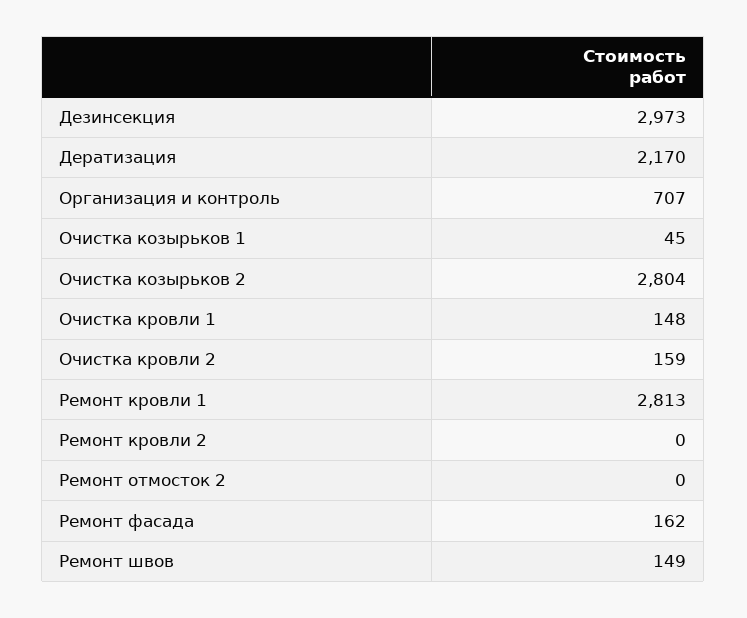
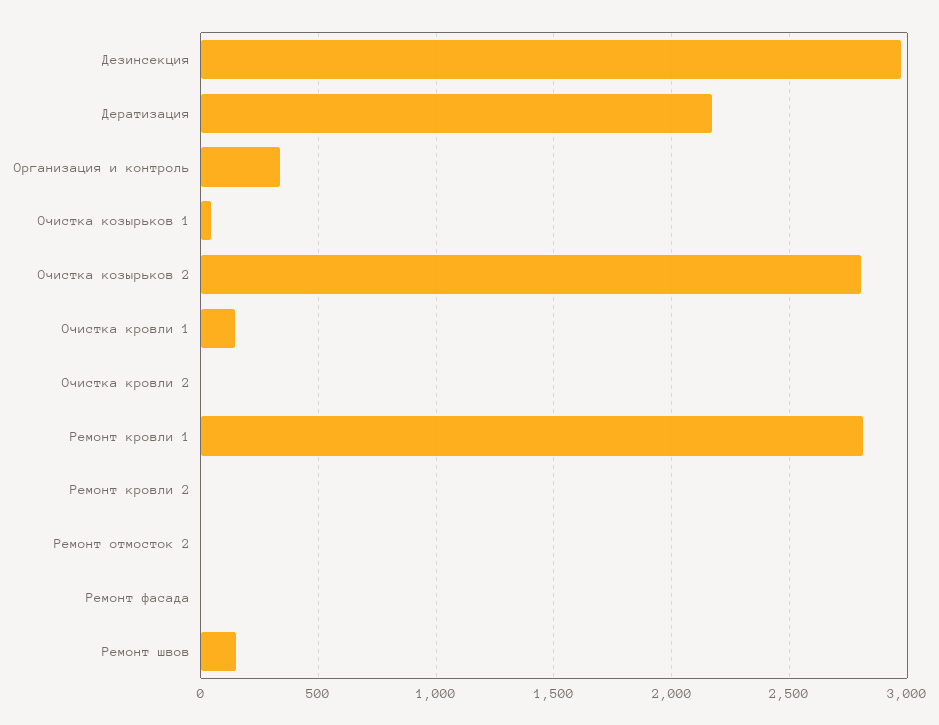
  {
    "Дезинсекция": 2973,
    "Дератизация": 2170,
-   "Организация и контроль": 707,
+   "Организация и контроль": 350,
    "Очистка козырьков 1": 45,
    "Очистка козырьков 2": 2804,
    "Очистка кровли 1": 148,
-   "Очистка кровли 2": 159,
+   "Очистка кровли 2": 0,
    "Ремонт кровли 1": 2813,
    "Ремонт кровли 2": 0,
    "Ремонт отмосток 2": 0,
-   "Ремонт фасада": 162,
+   "Ремонт фасада": 0,
    "Ремонт швов": 149
  }

